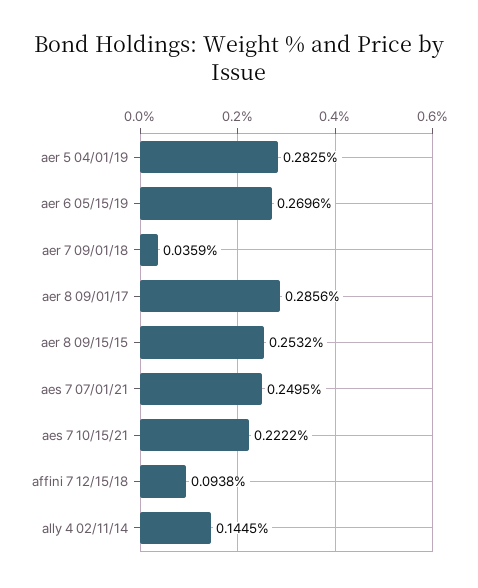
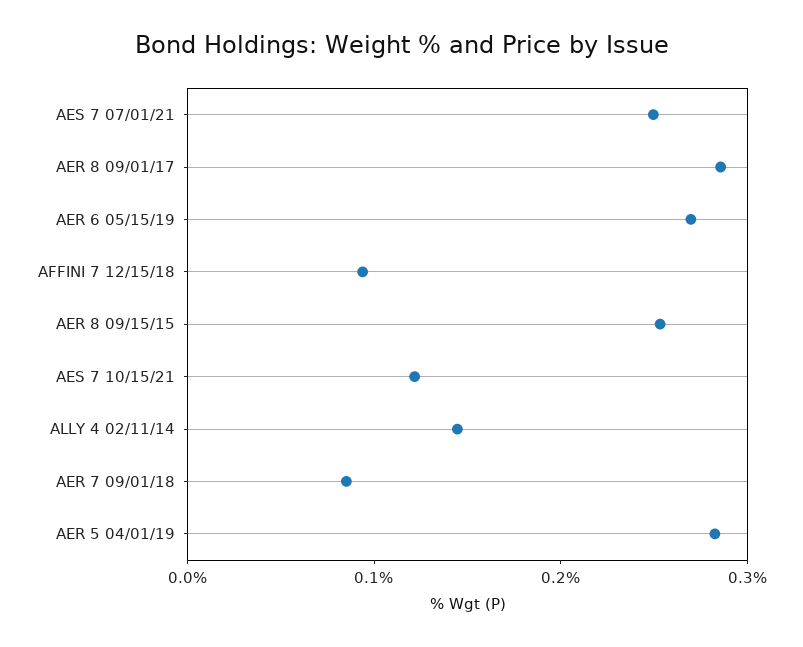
  {
    "aer 5 04/01/19": 0.2825,
    "aer 6 05/15/19": 0.2696,
-   "aer 7 09/01/18": 0.0359,
+   "aer 7 09/01/18": 0.08,
    "aer 8 09/01/17": 0.2856,
    "aer 8 09/15/15": 0.2532,
    "aes 7 07/01/21": 0.2495,
-   "aes 7 10/15/21": 0.2222,
+   "aes 7 10/15/21": 0.12,
    "affini 7 12/15/18": 0.0938,
    "ally 4 02/11/14": 0.1445
  }

